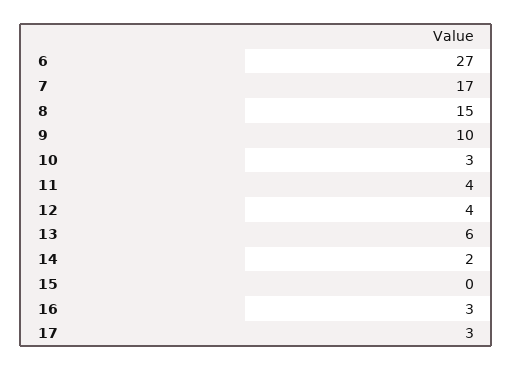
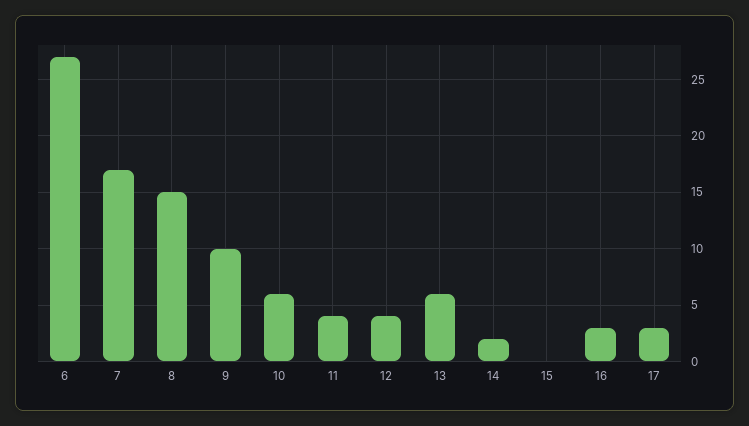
  {
    "6": 27,
    "7": 17,
    "8": 15,
    "9": 10,
-   "10": 3,
+   "10": 6,
    "11": 4,
    "12": 4,
    "13": 6,
    "14": 2,
    "15": 0,
    "16": 3,
    "17": 3
  }

